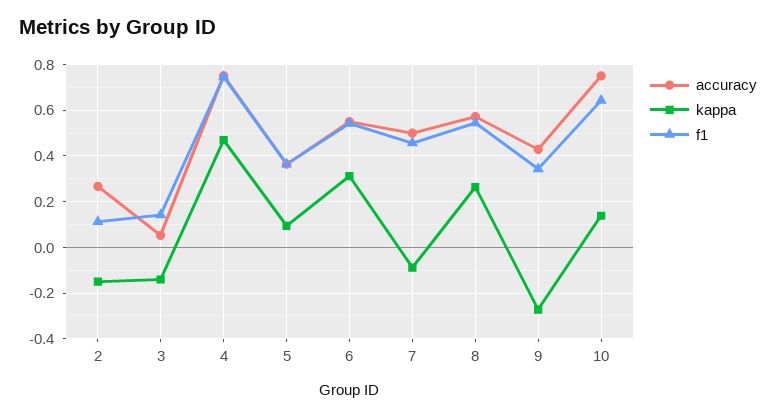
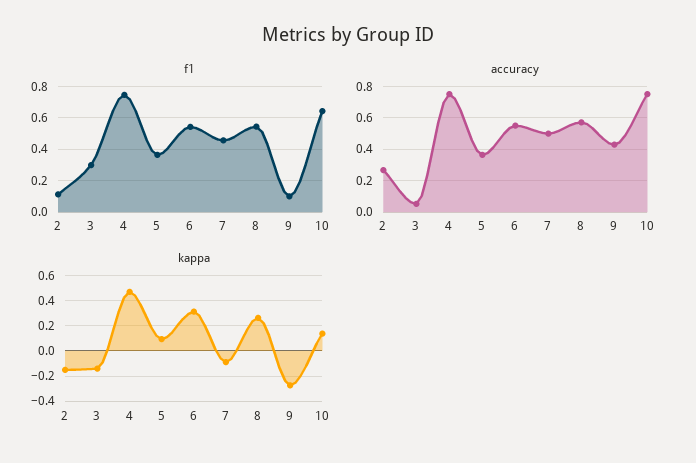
  {
    "accuracy": {
      "2": 0.25,
      "3": 0.05,
      "4": 0.75,
      "5": 0.35,
      "6": 0.55,
      "7": 0.5,
      "8": 0.55,
      "9": 0.45,
      "10": 0.75
    },
    "kappa": {
      "2": -0.15,
      "3": -0.15,
      "4": 0.45,
      "5": 0.1,
      "6": 0.3,
      "7": -0.1,
      "8": 0.25,
      "9": -0.25,
      "10": 0.15
    },
    "f1": {
      "2": 0.1,
-     "3": 0.15,
+     "3": 0.3,
      "4": 0.75,
      "5": 0.35,
      "6": 0.55,
      "7": 0.45,
      "8": 0.55,
-     "9": 0.35,
+     "9": 0.1,
      "10": 0.65
    }
  }

